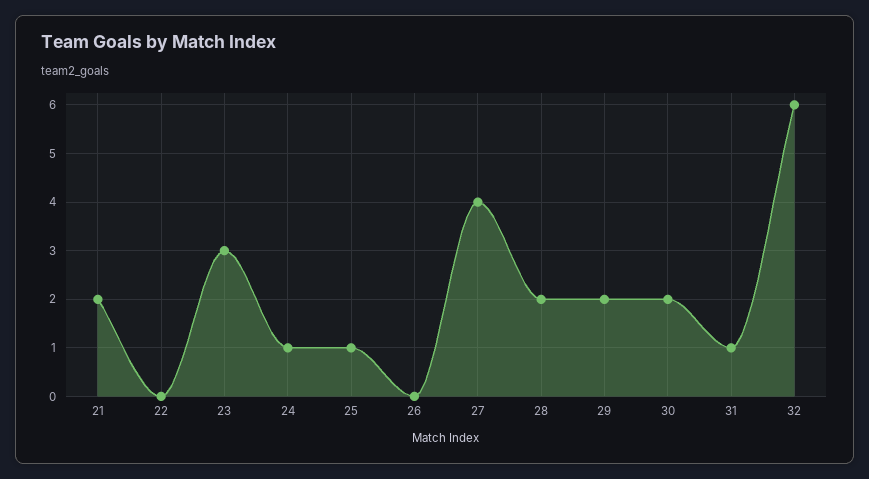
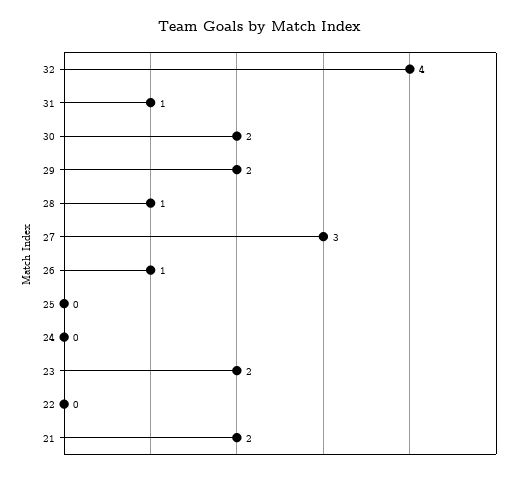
  {
    "21": 2,
    "22": 0,
-   "23": 3,
+   "23": 2,
-   "24": 1,
+   "24": 0,
-   "25": 1,
+   "25": 0,
-   "26": 0,
+   "26": 1,
-   "27": 4,
+   "27": 3,
-   "28": 2,
+   "28": 1,
    "29": 2,
    "30": 2,
    "31": 1,
-   "32": 6
+   "32": 4
  }

